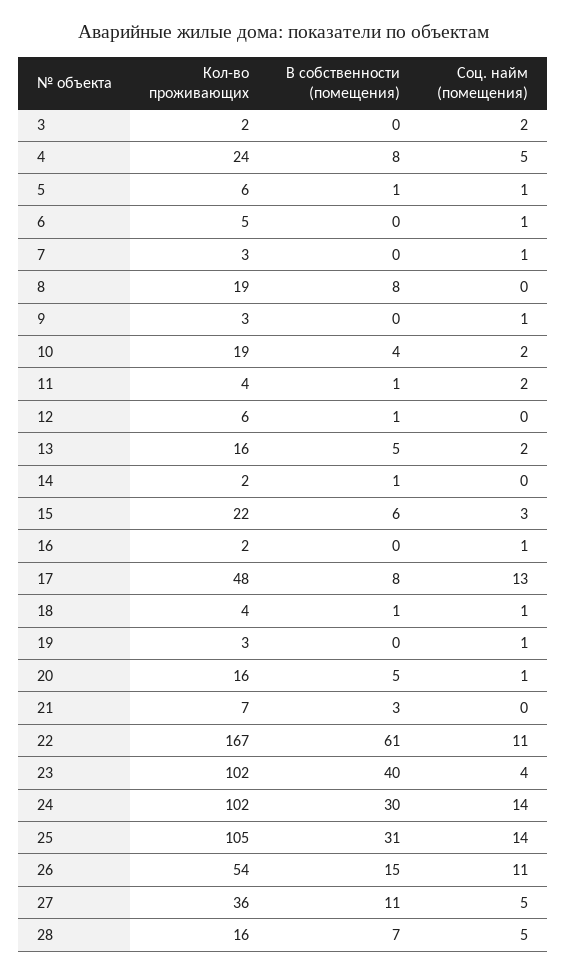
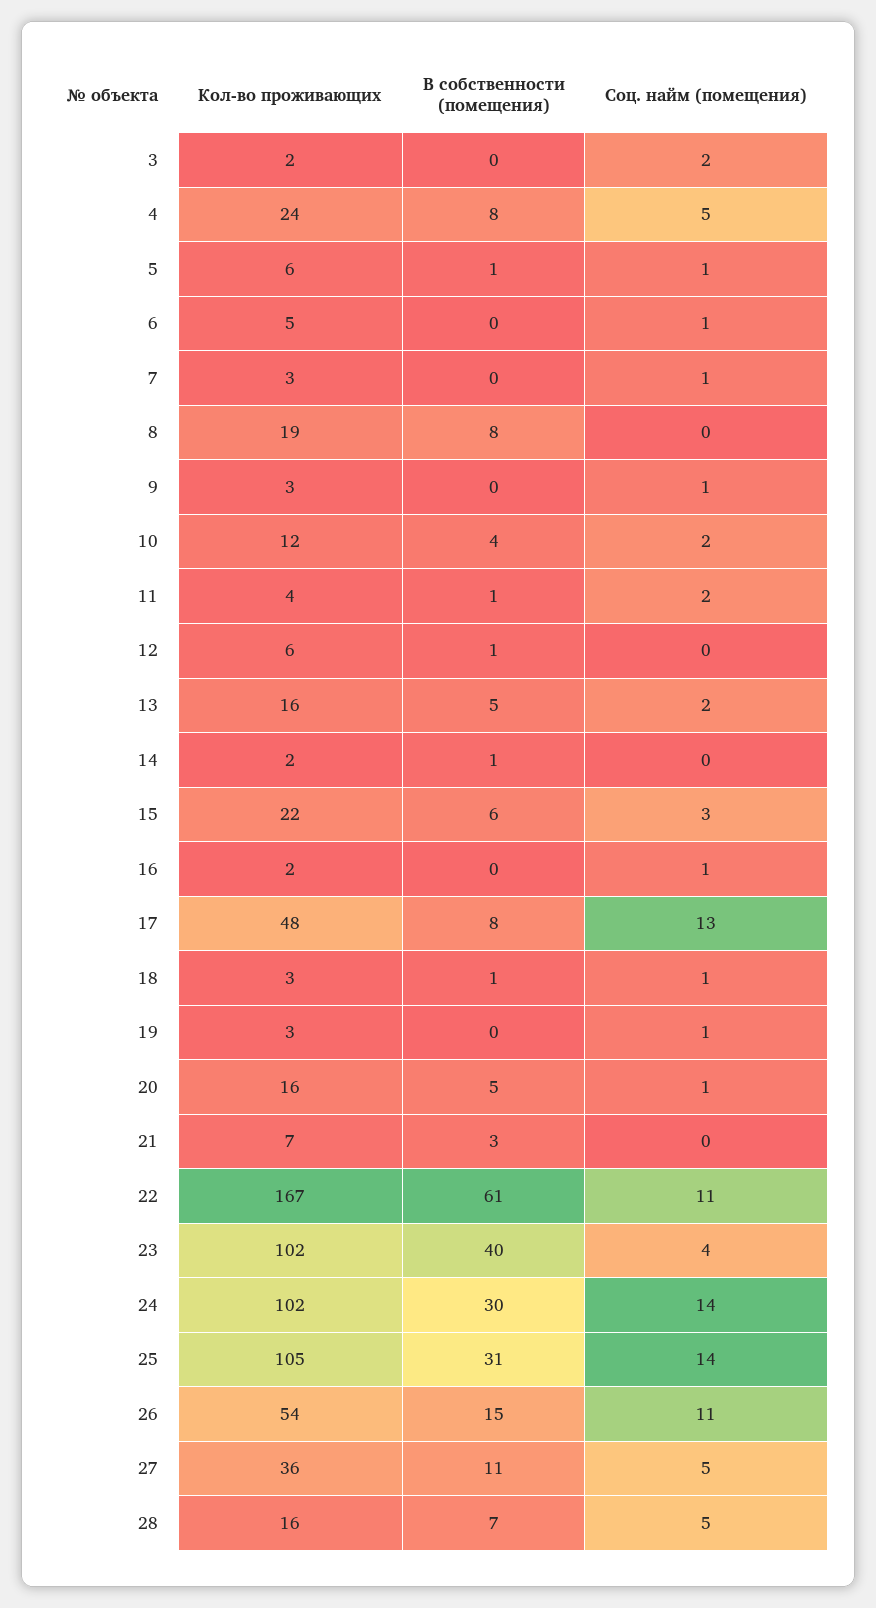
  {
    "Кол-во проживающих": {
      "3": 2,
      "4": 24,
      "5": 6,
      "6": 5,
      "7": 3,
      "8": 19,
      "9": 3,
-     "10": 19,
+     "10": 12,
      "11": 4,
      "12": 6,
      "13": 16,
      "14": 2,
      "15": 22,
      "16": 2,
      "17": 48,
-     "18": 4,
+     "18": 3,
      "19": 3,
      "20": 16,
      "21": 7,
      "22": 167,
      "23": 102,
      "24": 102,
      "25": 105,
      "26": 54,
      "27": 36,
      "28": 16
    },
    "В собственности (помещения)": {
      "3": 0,
      "4": 8,
      "5": 1,
      "6": 0,
      "7": 0,
      "8": 8,
      "9": 0,
      "10": 4,
      "11": 1,
      "12": 1,
      "13": 5,
      "14": 1,
      "15": 6,
      "16": 0,
      "17": 8,
      "18": 1,
      "19": 0,
      "20": 5,
      "21": 3,
      "22": 61,
      "23": 40,
      "24": 30,
      "25": 31,
      "26": 15,
      "27": 11,
      "28": 7
    },
    "Соц. найм (помещения)": {
      "3": 2,
      "4": 5,
      "5": 1,
      "6": 1,
      "7": 1,
      "8": 0,
      "9": 1,
      "10": 2,
      "11": 2,
      "12": 0,
      "13": 2,
      "14": 0,
      "15": 3,
      "16": 1,
      "17": 13,
      "18": 1,
      "19": 1,
      "20": 1,
      "21": 0,
      "22": 11,
      "23": 4,
      "24": 14,
      "25": 14,
      "26": 11,
      "27": 5,
      "28": 5
    }
  }

